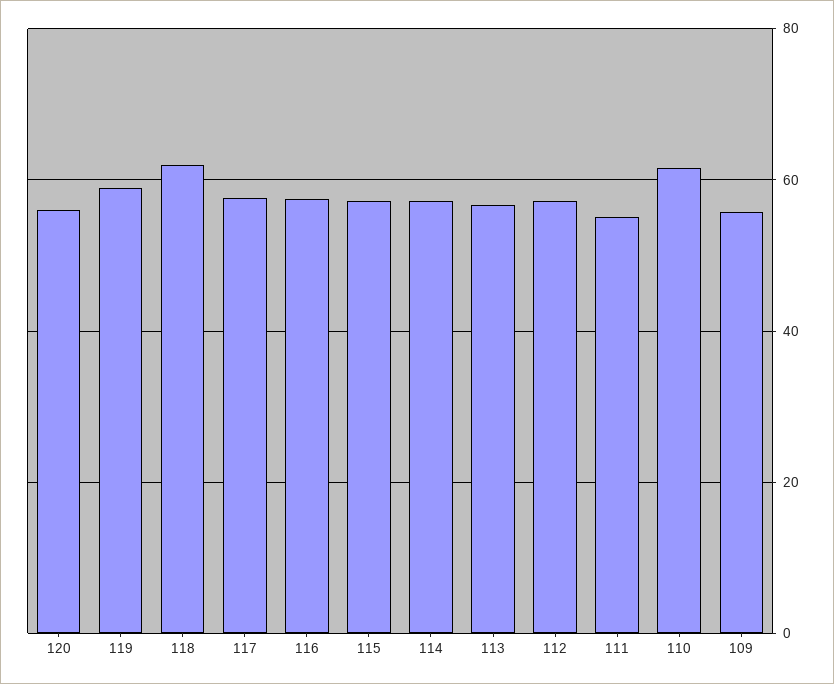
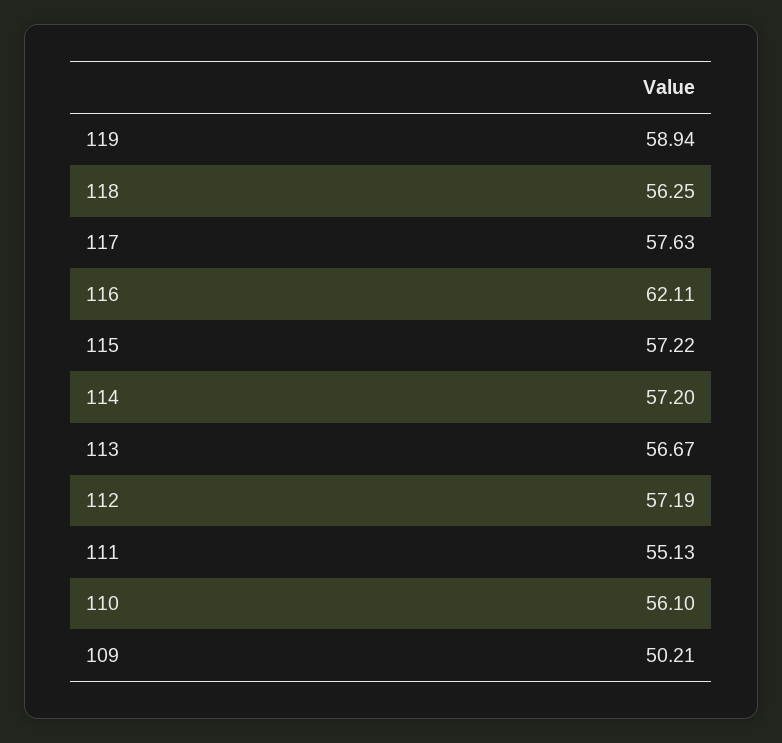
  {
-   "120": 56,
    "119": 58.94,
-   "118": 62,
+   "118": 56.25,
    "117": 57.63,
-   "116": 58,
+   "116": 62.11,
    "115": 57.22,
    "114": 57.2,
    "113": 56.67,
    "112": 57.19,
    "111": 55.13,
-   "110": 62,
+   "110": 56.1,
-   "109": 56
+   "109": 50.21
  }

